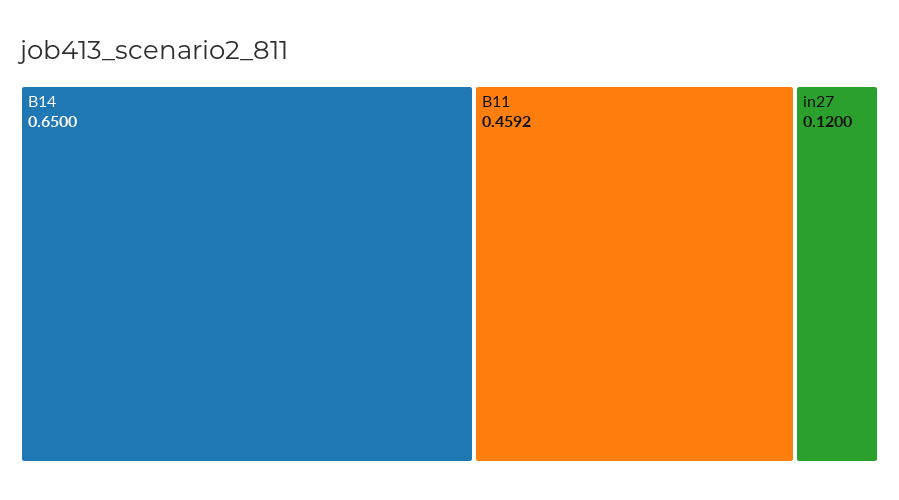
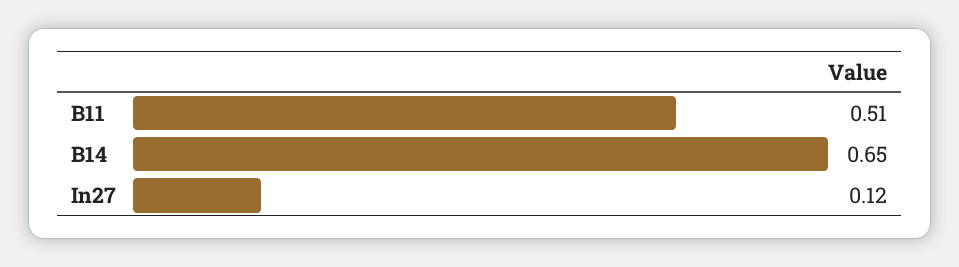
  {
    "B14": 0.65,
-   "B11": 0.4592,
+   "B11": 0.51,
    "in27": 0.12
  }

